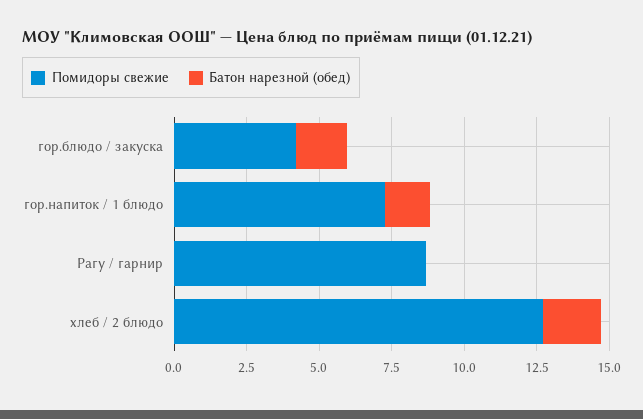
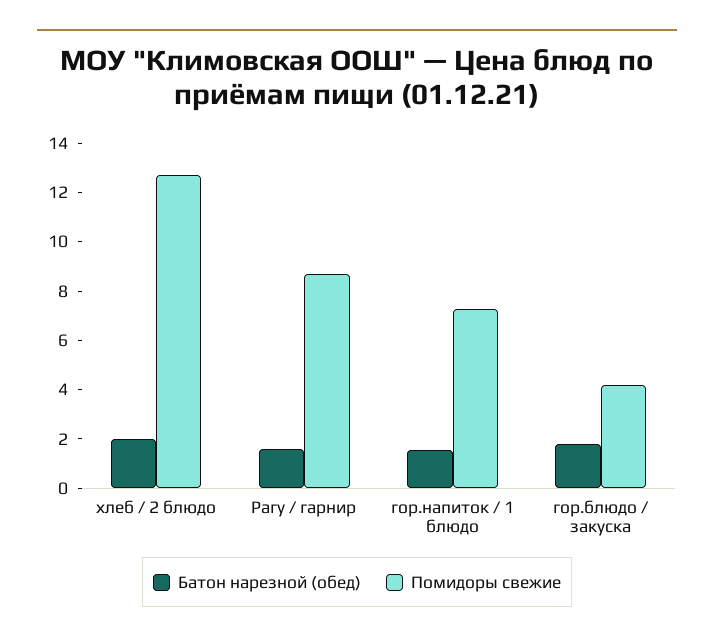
  {
    "Помидоры свежие": {
      "гор.блюдо / закуска": 4,
      "гор.напиток / 1 блюдо": 7.5,
      "Рагу / гарнир": 8.5,
      "хлеб / 2 блюдо": 12.5
    },
    "Батон нарезной (обед)": {
      "гор.блюдо / закуска": 2,
      "гор.напиток / 1 блюдо": 1.5,
-     "Рагу / гарнир": 0,
+     "Рагу / гарнир": 1.5,
      "хлеб / 2 блюдо": 2
    }
  }

